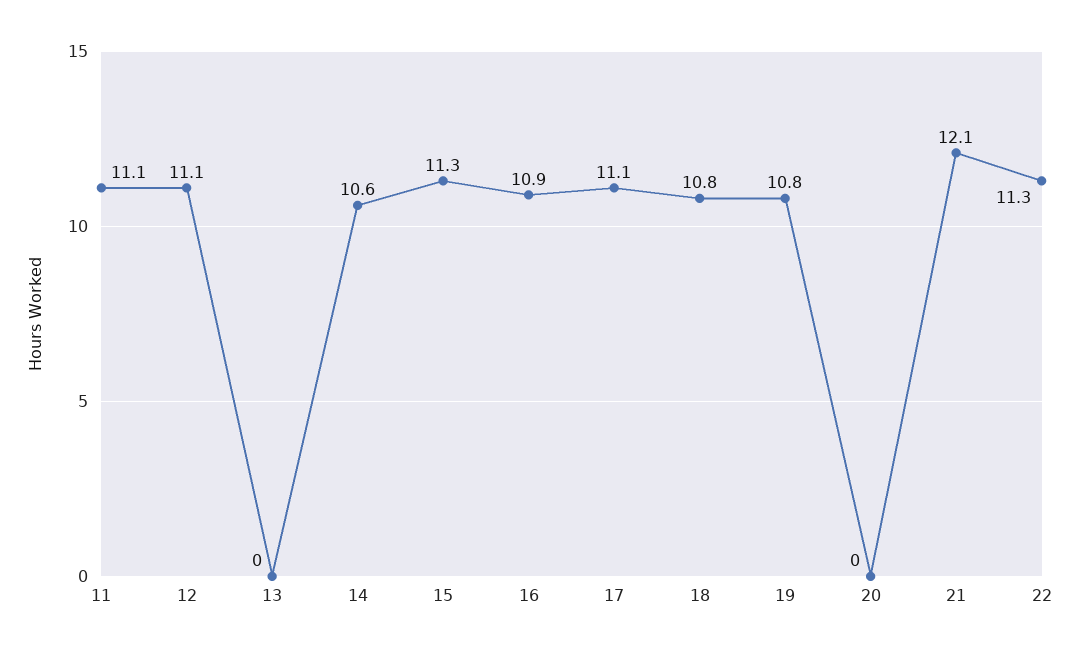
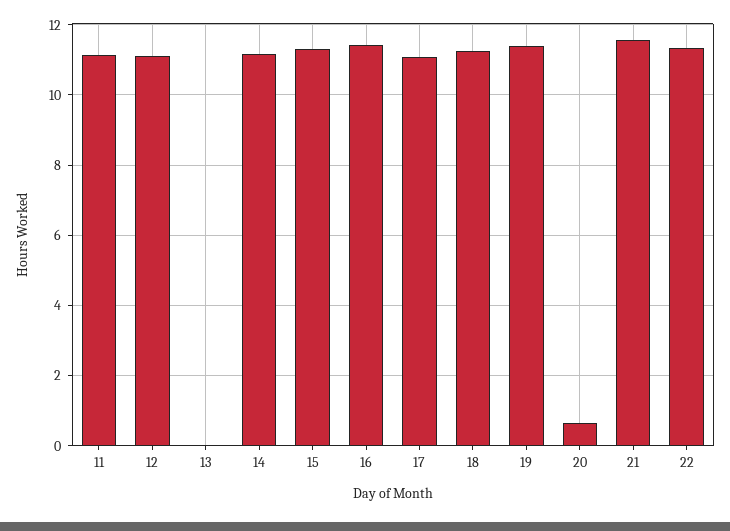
  {
    "11": 11.1,
    "12": 11.1,
    "13": 0,
-   "14": 10.6,
+   "14": 11.2,
    "15": 11.3,
-   "16": 10.9,
+   "16": 11.4,
    "17": 11.1,
-   "18": 10.8,
+   "18": 11.2,
-   "19": 10.8,
+   "19": 11.4,
-   "20": 0,
+   "20": 0.6,
-   "21": 12.1,
+   "21": 11.6,
    "22": 11.3
  }

